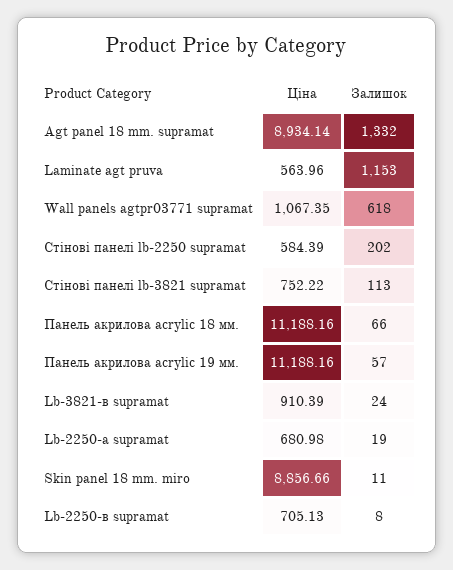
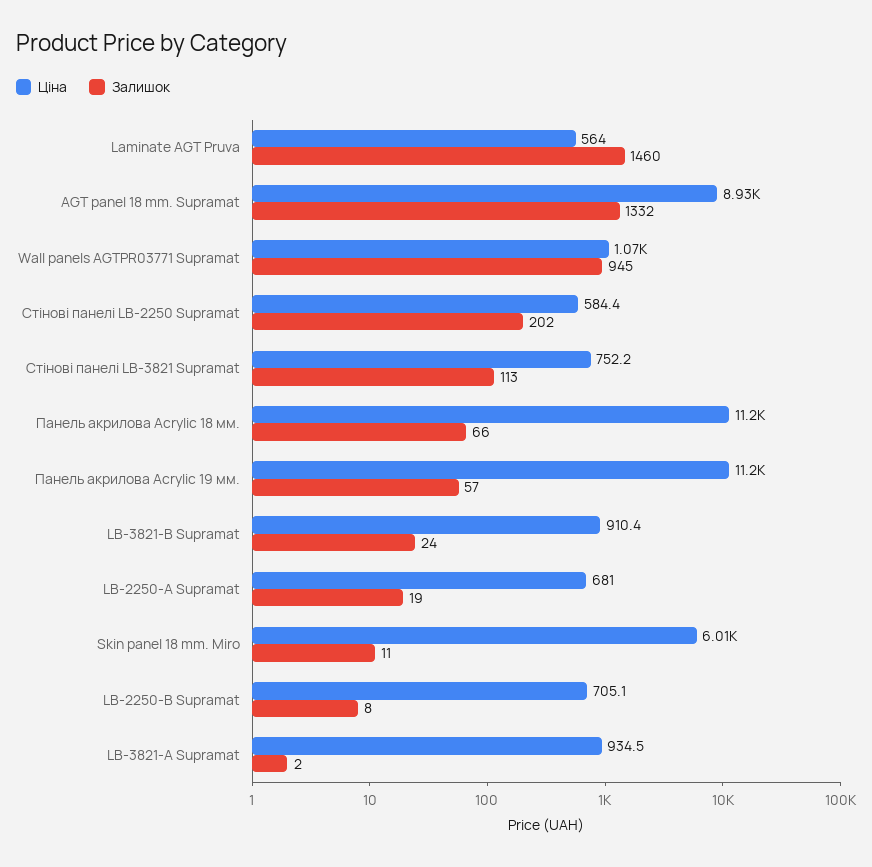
  {
    "Ціна": {
      "Agt panel 18 mm. supramat": 8934.14,
      "Laminate agt pruva": 563.96,
      "Wall panels agtpr03771 supramat": 1067.35,
      "Стінові панелі lb-2250 supramat": 584.39,
      "Стінові панелі lb-3821 supramat": 752.22,
      "Панель акрилова acrylic 18 мм.": 11188.16,
      "Панель акрилова acrylic 19 мм.": 11188.16,
      "Lb-3821-в supramat": 910.39,
      "Lb-2250-а supramat": 680.98,
-     "Skin panel 18 mm. miro": 8856.66,
+     "Skin panel 18 mm. miro": 6010,
-     "Lb-2250-в supramat": 705.13
+     "Lb-2250-в supramat": 705.13,
+     "LB-3821-А Supramat": 934.5
    },
    "Залишок": {
      "Agt panel 18 mm. supramat": 1332,
-     "Laminate agt pruva": 1153,
+     "Laminate agt pruva": 1460,
-     "Wall panels agtpr03771 supramat": 618,
+     "Wall panels agtpr03771 supramat": 945,
      "Стінові панелі lb-2250 supramat": 202,
      "Стінові панелі lb-3821 supramat": 113,
      "Панель акрилова acrylic 18 мм.": 66,
      "Панель акрилова acrylic 19 мм.": 57,
      "Lb-3821-в supramat": 24,
      "Lb-2250-а supramat": 19,
      "Skin panel 18 mm. miro": 11,
-     "Lb-2250-в supramat": 8
+     "Lb-2250-в supramat": 8,
+     "LB-3821-А Supramat": 2
    }
  }

